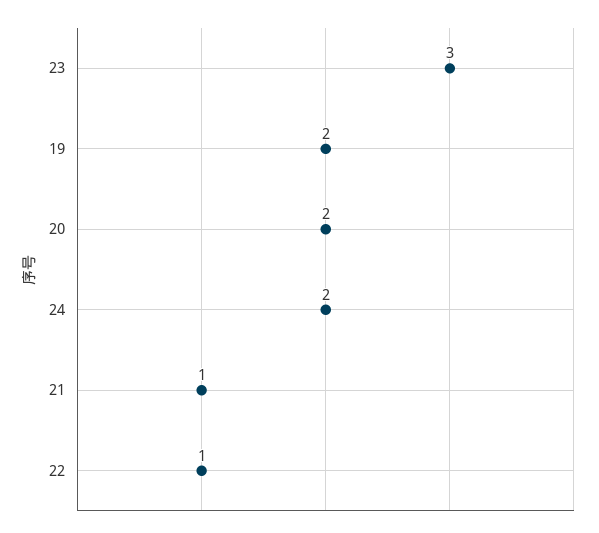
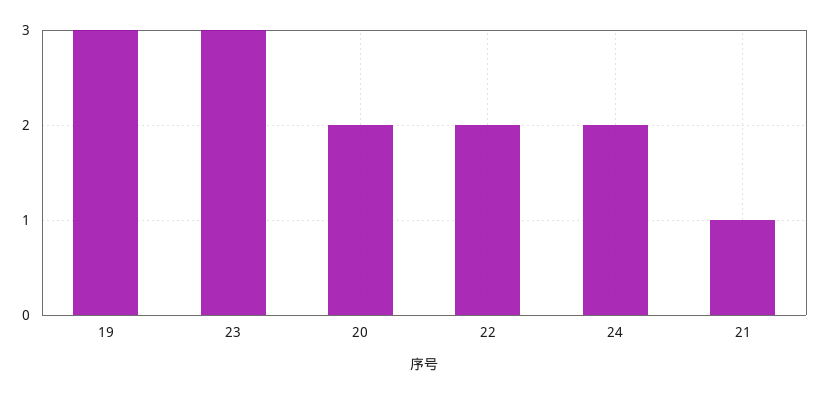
  {
    "23": 3,
-   "19": 2,
+   "19": 3,
    "20": 2,
    "24": 2,
    "21": 1,
-   "22": 1
+   "22": 2
  }

